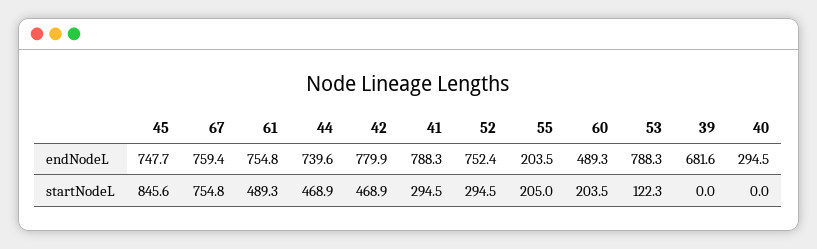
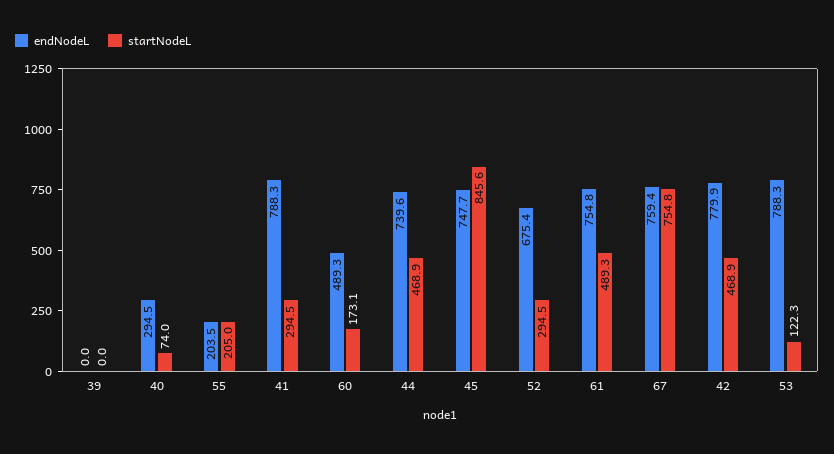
  {
    "endNodeL": {
      "45": 747.7,
      "67": 759.4,
      "61": 754.8,
      "44": 739.6,
      "42": 779.9,
      "41": 788.3,
-     "52": 752.4,
+     "52": 675.4,
      "55": 203.5,
      "60": 489.3,
      "53": 788.3,
-     "39": 681.6,
+     "39": 0,
      "40": 294.5
    },
    "startNodeL": {
      "45": 845.6,
      "67": 754.8,
      "61": 489.3,
      "44": 468.9,
      "42": 468.9,
      "41": 294.5,
      "52": 294.5,
      "55": 205,
-     "60": 203.5,
+     "60": 173.1,
      "53": 122.3,
      "39": 0,
-     "40": 0
+     "40": 74
    }
  }

